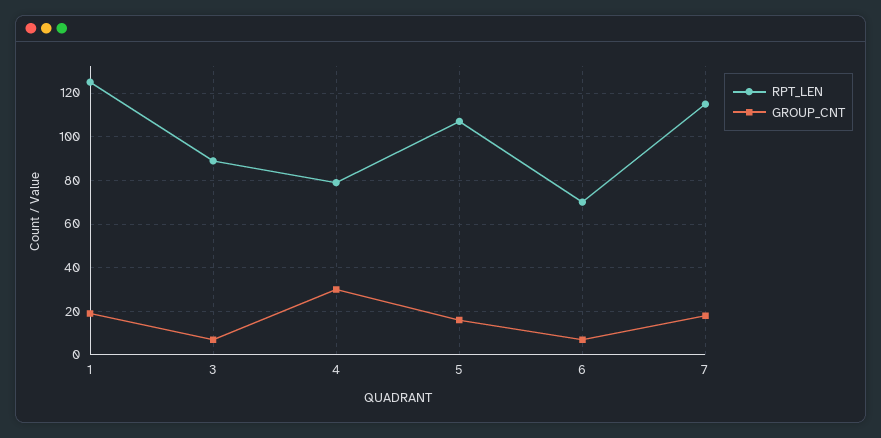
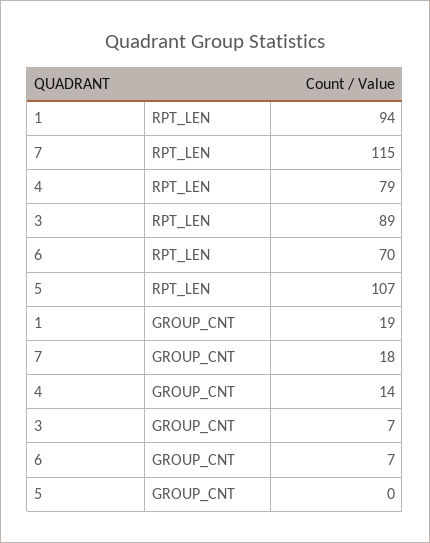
  {
    "RPT_LEN": {
-     "1": 125,
+     "1": 94,
      "3": 89,
      "4": 79,
      "5": 107,
      "6": 70,
      "7": 115
    },
    "GROUP_CNT": {
      "1": 19,
      "3": 7,
-     "4": 30,
+     "4": 14,
-     "5": 15,
+     "5": 0,
      "6": 7,
      "7": 18
    }
  }

